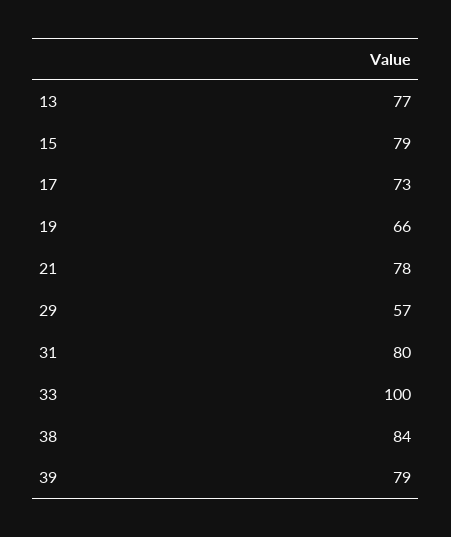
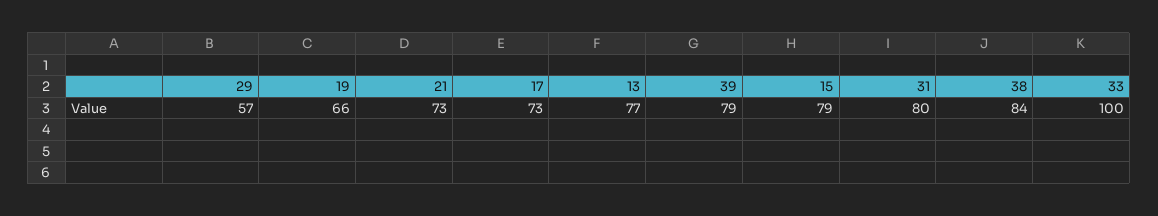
  {
    "13": 77,
    "15": 79,
    "17": 73,
    "19": 66,
-   "21": 78,
+   "21": 73,
    "29": 57,
    "31": 80,
    "33": 100,
    "38": 84,
    "39": 79
  }

